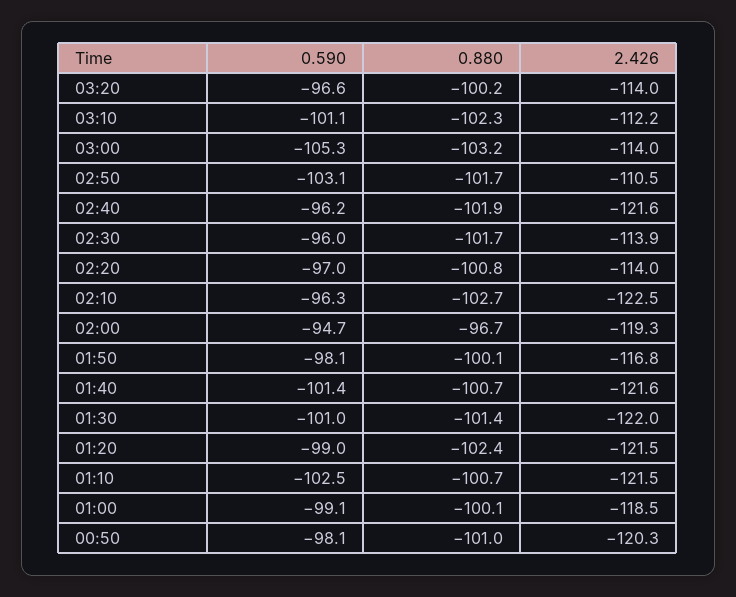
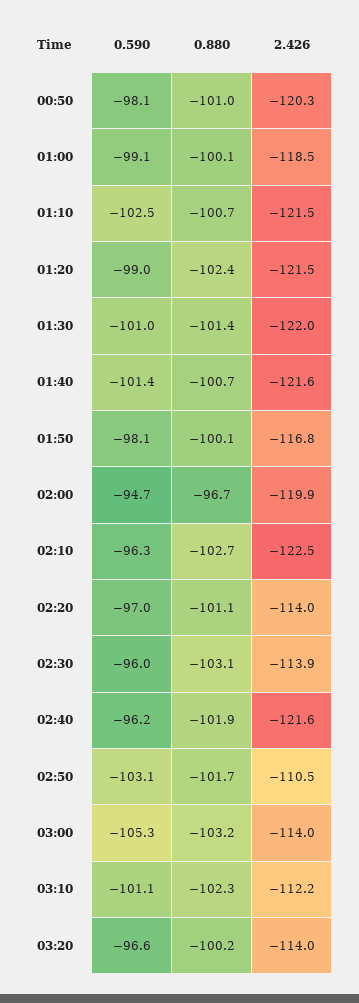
  {
    "0.590": {
      "03:20": -96.6,
      "03:10": -101.1,
      "03:00": -105.3,
      "02:50": -103.1,
      "02:40": -96.2,
      "02:30": -96,
      "02:20": -97,
      "02:10": -96.3,
      "02:00": -94.7,
      "01:50": -98.1,
      "01:40": -101.4,
      "01:30": -101,
      "01:20": -99,
      "01:10": -102.5,
      "01:00": -99.1,
      "00:50": -98.1
    },
    "0.880": {
      "03:20": -100.2,
      "03:10": -102.3,
      "03:00": -103.2,
      "02:50": -101.7,
      "02:40": -101.9,
-     "02:30": -101.7,
+     "02:30": -103.1,
-     "02:20": -100.8,
+     "02:20": -101.1,
      "02:10": -102.7,
      "02:00": -96.7,
      "01:50": -100.1,
      "01:40": -100.7,
      "01:30": -101.4,
      "01:20": -102.4,
      "01:10": -100.7,
      "01:00": -100.1,
      "00:50": -101
    },
    "2.426": {
      "03:20": -114,
      "03:10": -112.2,
      "03:00": -114,
      "02:50": -110.5,
      "02:40": -121.6,
      "02:30": -113.9,
      "02:20": -114,
      "02:10": -122.5,
-     "02:00": -119.3,
+     "02:00": -119.9,
      "01:50": -116.8,
      "01:40": -121.6,
      "01:30": -122,
      "01:20": -121.5,
      "01:10": -121.5,
      "01:00": -118.5,
      "00:50": -120.3
    }
  }

